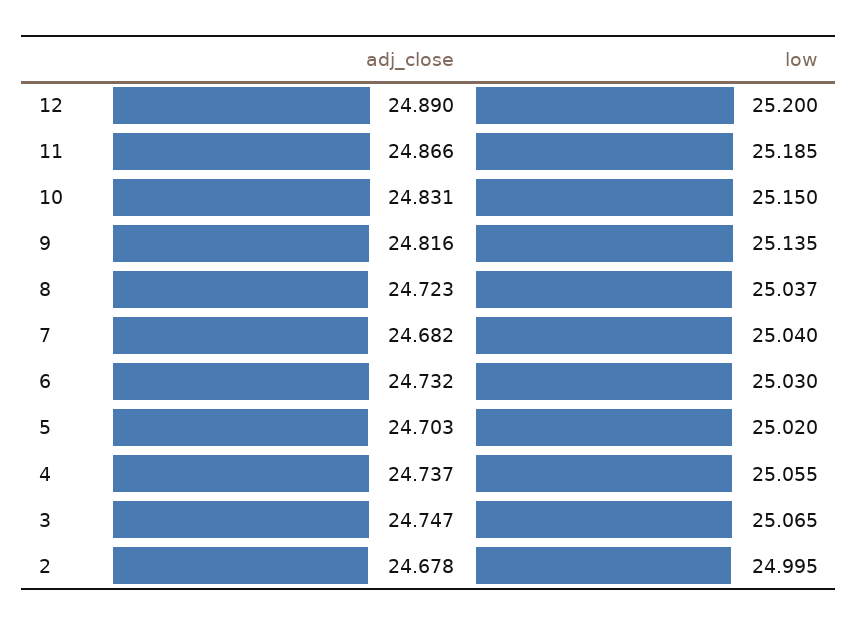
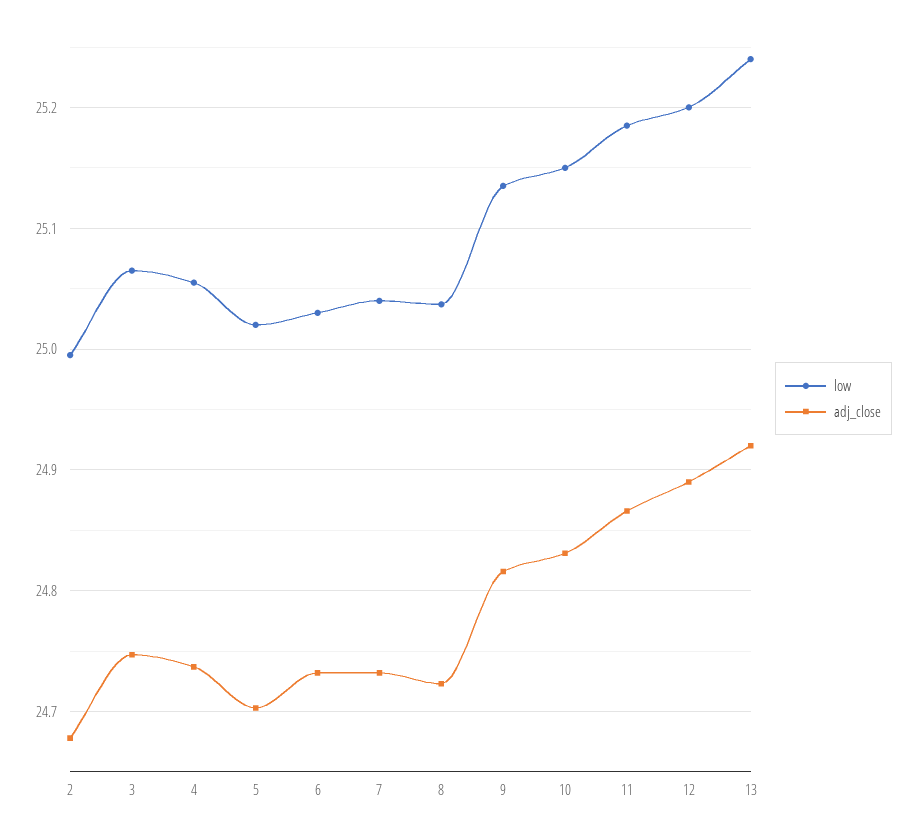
  {
    "adj_close": {
      "12": 24.89,
      "11": 24.866,
      "10": 24.831,
      "9": 24.816,
      "8": 24.723,
-     "7": 24.682,
+     "7": 24.73,
      "6": 24.732,
      "5": 24.703,
      "4": 24.737,
      "3": 24.747,
-     "2": 24.678
+     "2": 24.678,
+     "13": 24.92
    },
    "low": {
      "12": 25.2,
      "11": 25.185,
      "10": 25.15,
      "9": 25.135,
      "8": 25.037,
      "7": 25.04,
      "6": 25.03,
      "5": 25.02,
      "4": 25.055,
      "3": 25.065,
-     "2": 24.995
+     "2": 24.995,
+     "13": 25.24
    }
  }

